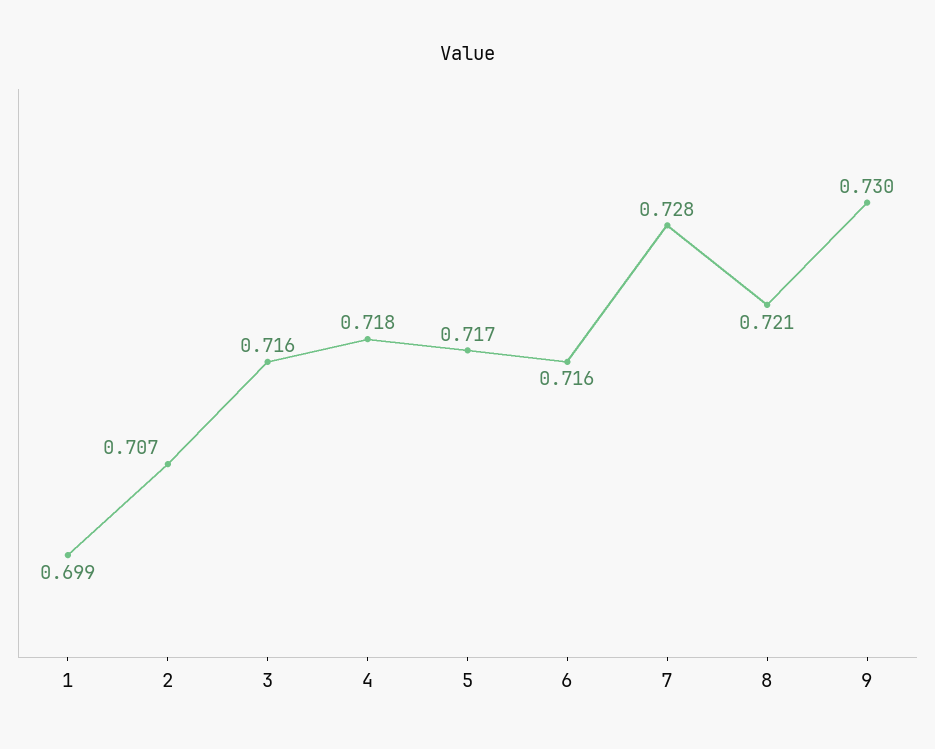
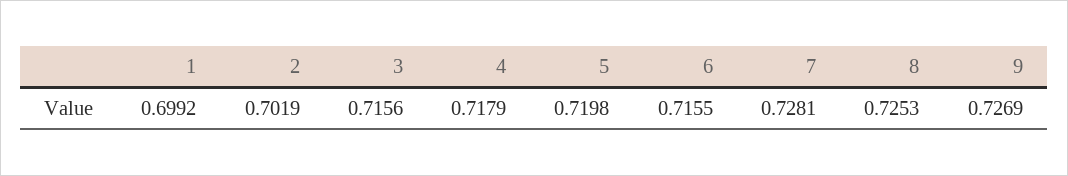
  {
    "1": 0.6992,
-   "2": 0.707,
+   "2": 0.7019,
    "3": 0.7156,
    "4": 0.7179,
-   "5": 0.717,
+   "5": 0.7198,
    "6": 0.7155,
    "7": 0.7281,
-   "8": 0.721,
+   "8": 0.7253,
-   "9": 0.73
+   "9": 0.7269
  }

